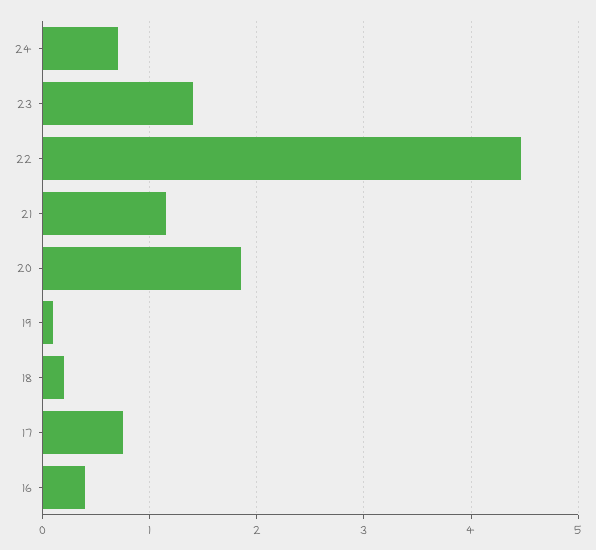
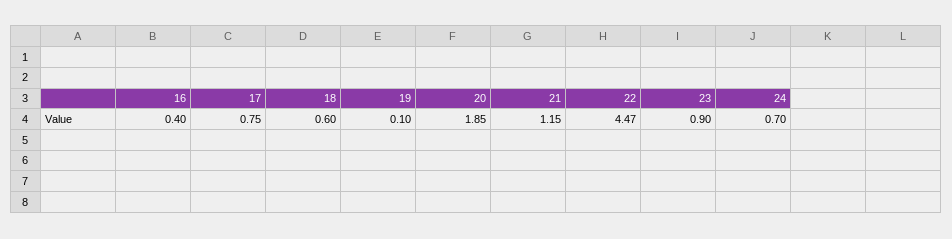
  {
    "24": 0.7,
-   "23": 1.4,
+   "23": 0.9,
    "22": 4.47,
    "21": 1.15,
    "20": 1.85,
    "19": 0.1,
-   "18": 0.2,
+   "18": 0.6,
    "17": 0.75,
    "16": 0.4
  }

